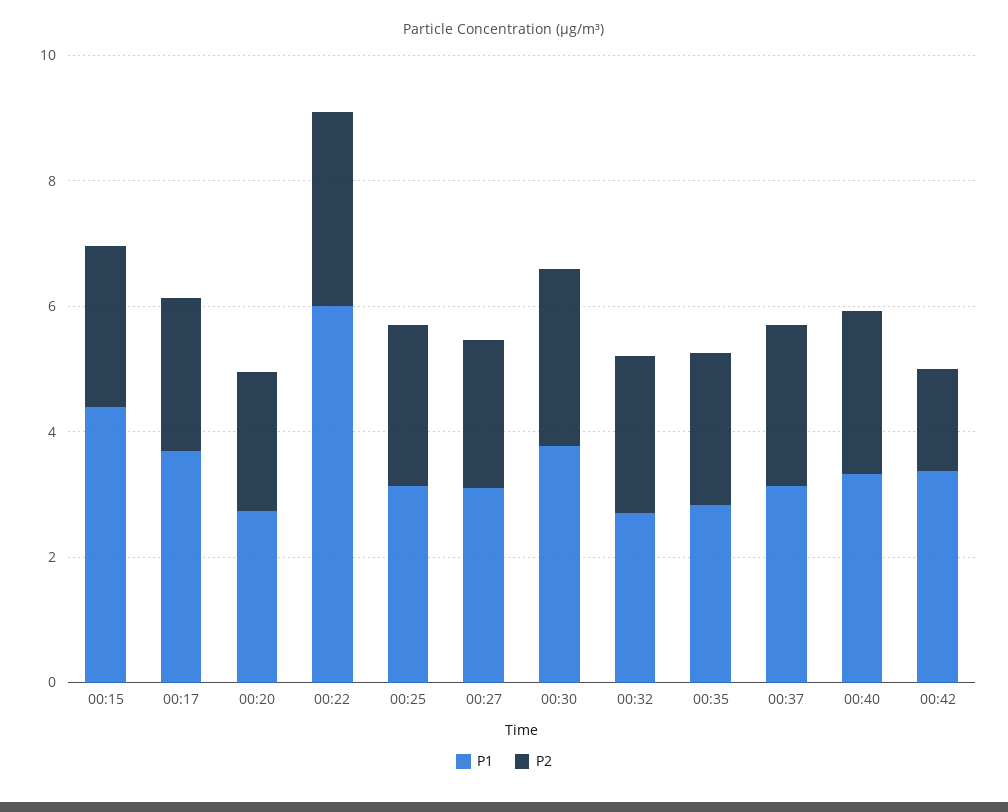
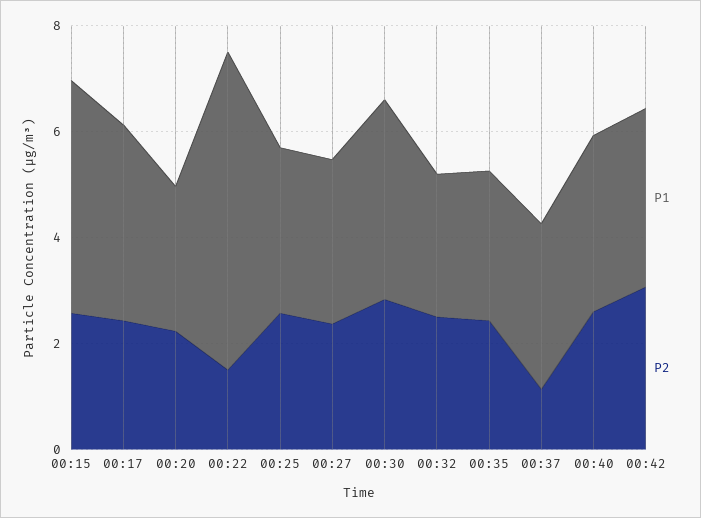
  {
    "P1": {
      "00:15": 4.5,
      "00:17": 3.5,
      "00:20": 2.5,
      "00:22": 6,
      "00:25": 3,
      "00:27": 3,
      "00:30": 4,
      "00:32": 2.5,
      "00:35": 3,
      "00:37": 3,
      "00:40": 3.5,
      "00:42": 3.5
    },
    "P2": {
      "00:15": 2.5,
      "00:17": 2.5,
      "00:20": 2,
-     "00:22": 3,
+     "00:22": 1.5,
      "00:25": 2.5,
      "00:27": 2.5,
      "00:30": 3,
      "00:32": 2.5,
      "00:35": 2.5,
-     "00:37": 2.5,
+     "00:37": 1,
      "00:40": 2.5,
-     "00:42": 1.5
+     "00:42": 3
    }
  }

